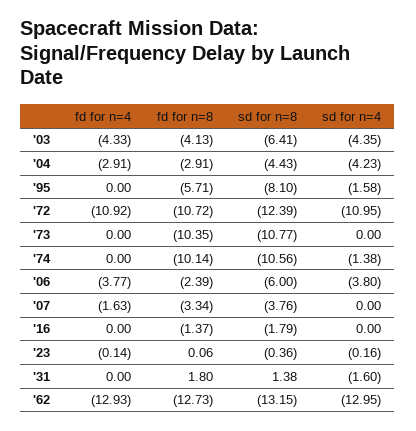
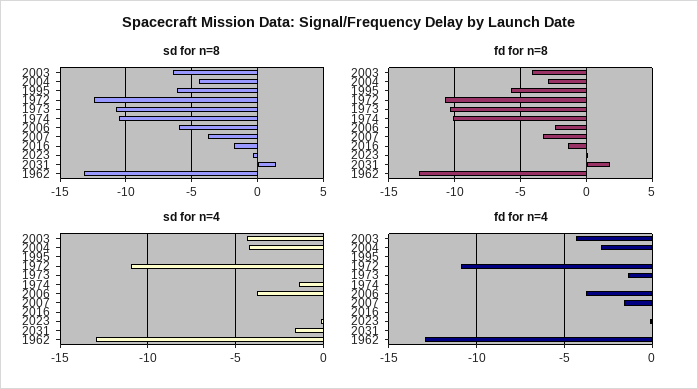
  {
    "fd for n=4": {
      "'03": -4.33,
      "'04": -2.91,
      "'95": 0,
      "'72": -10.92,
-     "'73": 0,
+     "'73": -1.5,
      "'74": 0,
      "'06": -3.77,
      "'07": -1.63,
      "'16": 0,
      "'23": -0.14,
      "'31": 0,
      "'62": -12.93
    },
    "fd for n=8": {
      "'03": -4.13,
      "'04": -2.91,
      "'95": -5.71,
      "'72": -10.72,
      "'73": -10.35,
      "'74": -10.14,
      "'06": -2.39,
      "'07": -3.34,
      "'16": -1.37,
      "'23": 0.06,
      "'31": 1.8,
      "'62": -12.73
    },
    "sd for n=8": {
      "'03": -6.41,
      "'04": -4.43,
-     "'95": -8.1,
+     "'95": -6,
      "'72": -12.39,
      "'73": -10.77,
      "'74": -10.56,
      "'06": -6,
      "'07": -3.76,
      "'16": -1.79,
      "'23": -0.36,
      "'31": 1.38,
      "'62": -13.15
    },
    "sd for n=4": {
      "'03": -4.35,
      "'04": -4.23,
-     "'95": -1.58,
+     "'95": 0,
      "'72": -10.95,
      "'73": 0,
      "'74": -1.38,
      "'06": -3.8,
      "'07": 0,
      "'16": 0,
      "'23": -0.16,
      "'31": -1.6,
      "'62": -12.95
    }
  }

